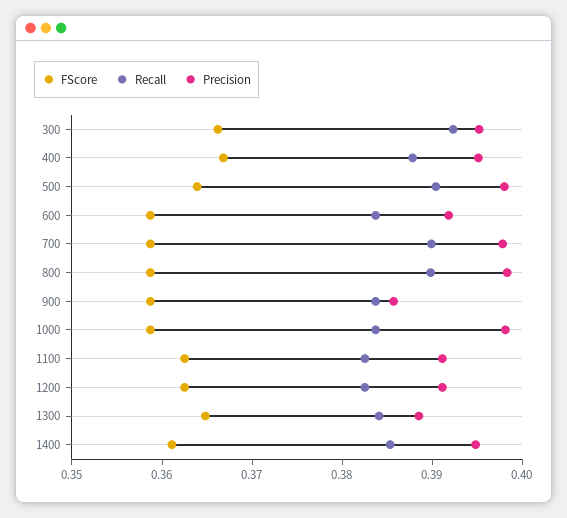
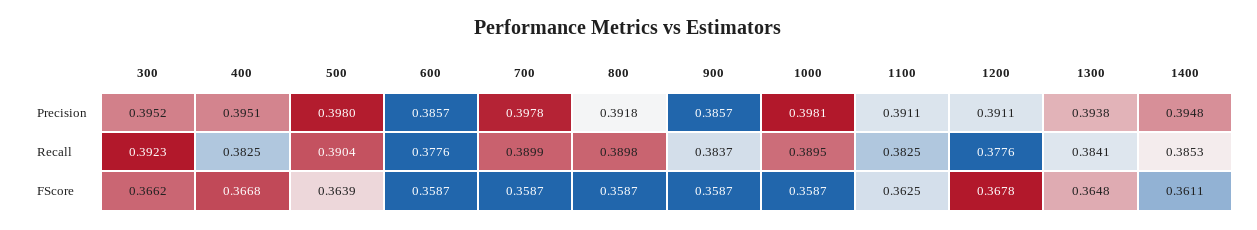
  {
    "FScore": {
      "300": 0.3662,
      "400": 0.3668,
      "500": 0.3639,
      "600": 0.3587,
      "700": 0.3587,
      "800": 0.3587,
      "900": 0.3587,
      "1000": 0.3587,
      "1100": 0.3625,
-     "1200": 0.362,
+     "1200": 0.3678,
      "1300": 0.3648,
      "1400": 0.3611
    },
    "Recall": {
      "300": 0.3923,
-     "400": 0.388,
+     "400": 0.3825,
      "500": 0.3904,
-     "600": 0.384,
+     "600": 0.3776,
      "700": 0.3899,
      "800": 0.3898,
      "900": 0.3837,
-     "1000": 0.384,
+     "1000": 0.3895,
      "1100": 0.3825,
-     "1200": 0.382,
+     "1200": 0.3776,
      "1300": 0.3841,
      "1400": 0.3853
    },
    "Precision": {
      "300": 0.3952,
      "400": 0.3951,
      "500": 0.398,
-     "600": 0.392,
+     "600": 0.3857,
      "700": 0.3978,
-     "800": 0.398,
+     "800": 0.3918,
      "900": 0.3857,
      "1000": 0.3981,
      "1100": 0.3911,
      "1200": 0.3911,
-     "1300": 0.388,
+     "1300": 0.3938,
      "1400": 0.3948
    }
  }

